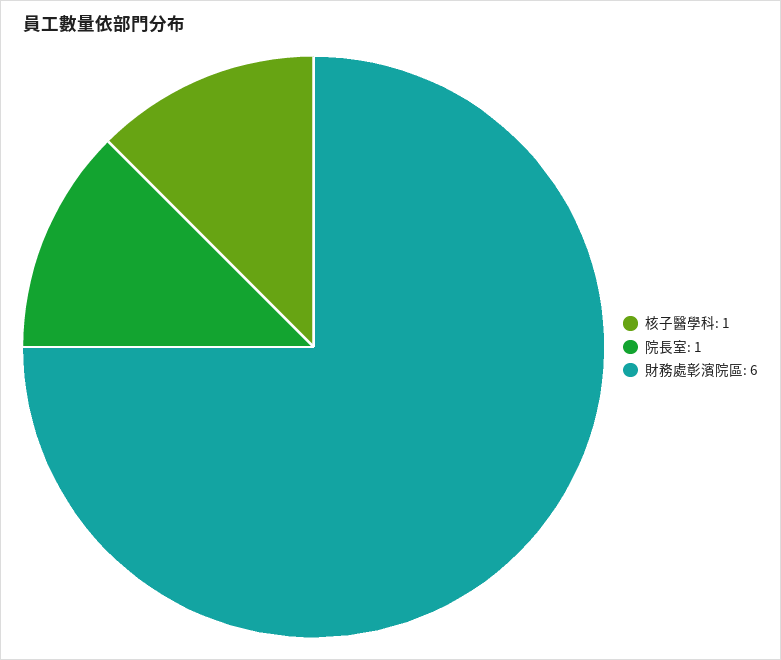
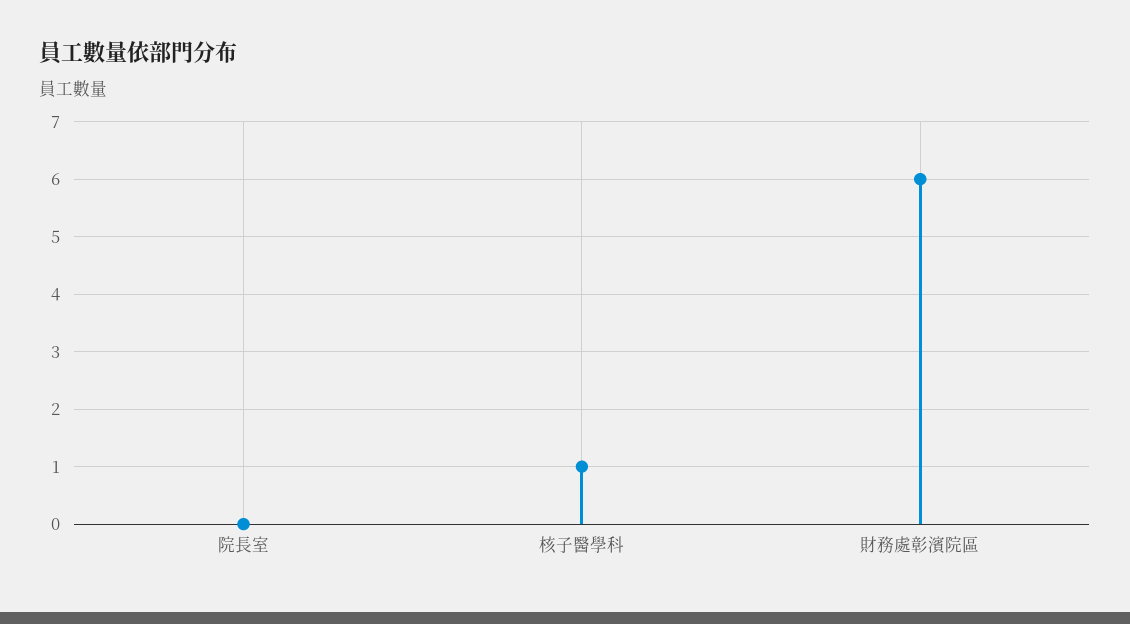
  {
    "核子醫學科": 1,
-   "院長室": 1,
+   "院長室": 0,
    "財務處彰濱院區": 6
  }

